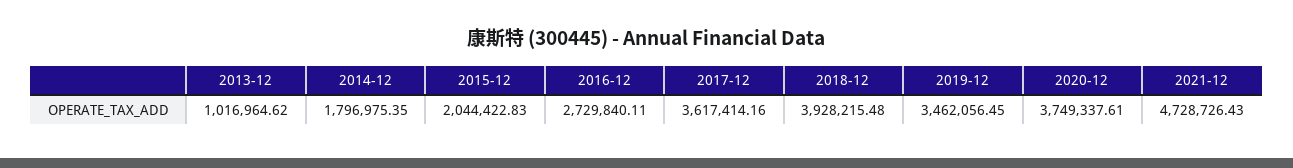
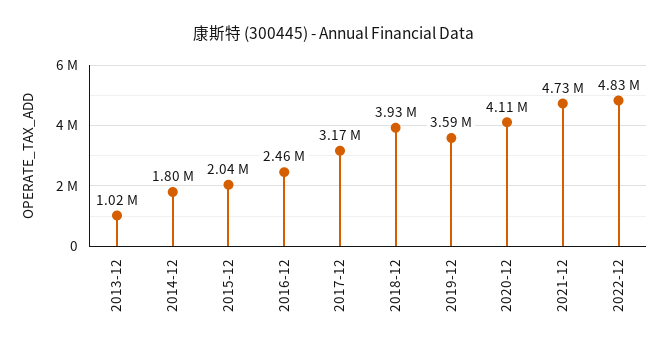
  {
    "2013-12": 1016964.62,
    "2014-12": 1796975.35,
    "2015-12": 2044422.83,
-   "2016-12": 2729840.11,
+   "2016-12": 2460000,
-   "2017-12": 3617414.16,
+   "2017-12": 3170000,
    "2018-12": 3928215.48,
-   "2019-12": 3462056.45,
+   "2019-12": 3590000,
-   "2020-12": 3749337.61,
+   "2020-12": 4110000,
-   "2021-12": 4728726.43
+   "2021-12": 4728726.43,
+   "2022-12": 4830000
  }

